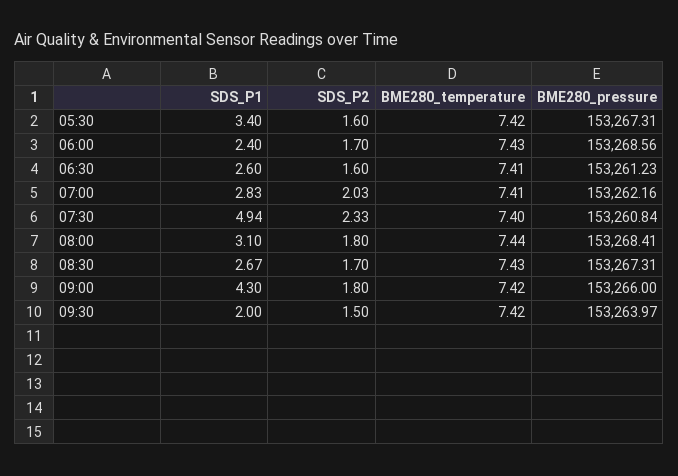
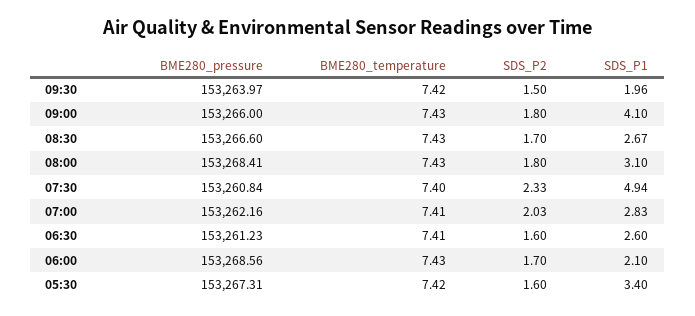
  {
    "SDS_P1": {
      "05:30": 3.4,
-     "06:00": 2.4,
+     "06:00": 2.1,
      "06:30": 2.6,
      "07:00": 2.83,
      "07:30": 4.94,
      "08:00": 3.1,
      "08:30": 2.67,
-     "09:00": 4.3,
+     "09:00": 4.1,
-     "09:30": 2
+     "09:30": 1.96
    },
    "SDS_P2": {
      "05:30": 1.6,
      "06:00": 1.7,
      "06:30": 1.6,
      "07:00": 2.03,
      "07:30": 2.33,
      "08:00": 1.8,
      "08:30": 1.7,
      "09:00": 1.8,
      "09:30": 1.5
    },
    "BME280_temperature": {
      "05:30": 7.42,
      "06:00": 7.43,
      "06:30": 7.41,
      "07:00": 7.41,
      "07:30": 7.4,
-     "08:00": 7.44,
+     "08:00": 7.43,
      "08:30": 7.43,
-     "09:00": 7.42,
+     "09:00": 7.43,
      "09:30": 7.42
    },
    "BME280_pressure": {
      "05:30": 153267.31,
      "06:00": 153268.56,
      "06:30": 153261.23,
      "07:00": 153262.16,
      "07:30": 153260.84,
      "08:00": 153268.41,
-     "08:30": 153267.31,
+     "08:30": 153266.6,
      "09:00": 153266,
      "09:30": 153263.97
    }
  }

